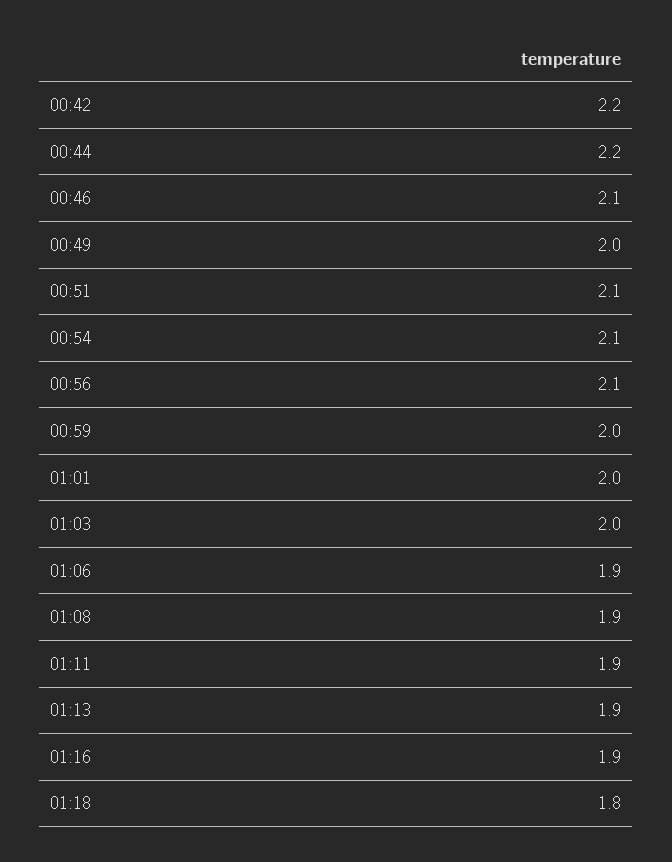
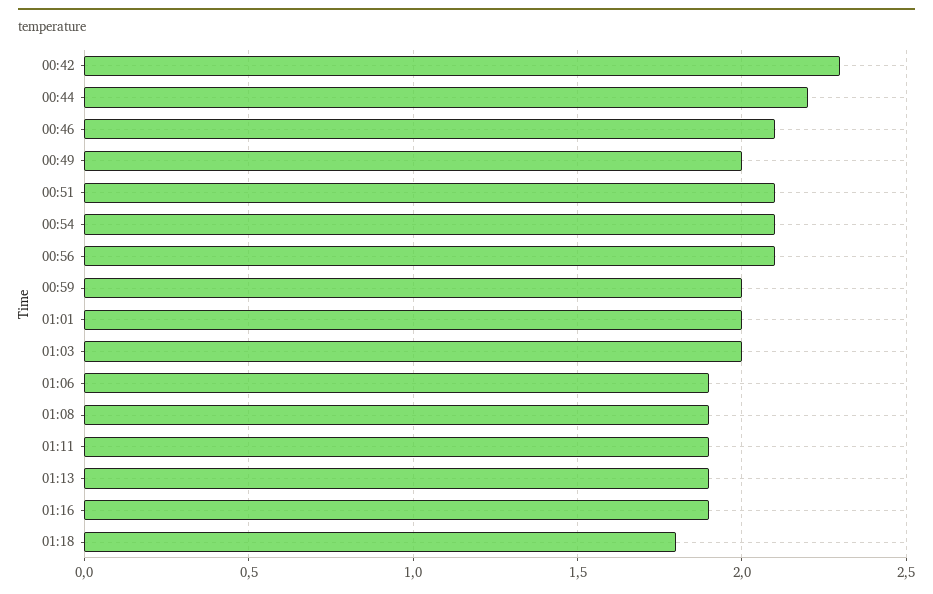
  {
-   "00:42": 2.2,
+   "00:42": 2.3,
    "00:44": 2.2,
    "00:46": 2.1,
    "00:49": 2,
    "00:51": 2.1,
    "00:54": 2.1,
    "00:56": 2.1,
    "00:59": 2,
    "01:01": 2,
    "01:03": 2,
    "01:06": 1.9,
    "01:08": 1.9,
    "01:11": 1.9,
    "01:13": 1.9,
    "01:16": 1.9,
    "01:18": 1.8
  }

